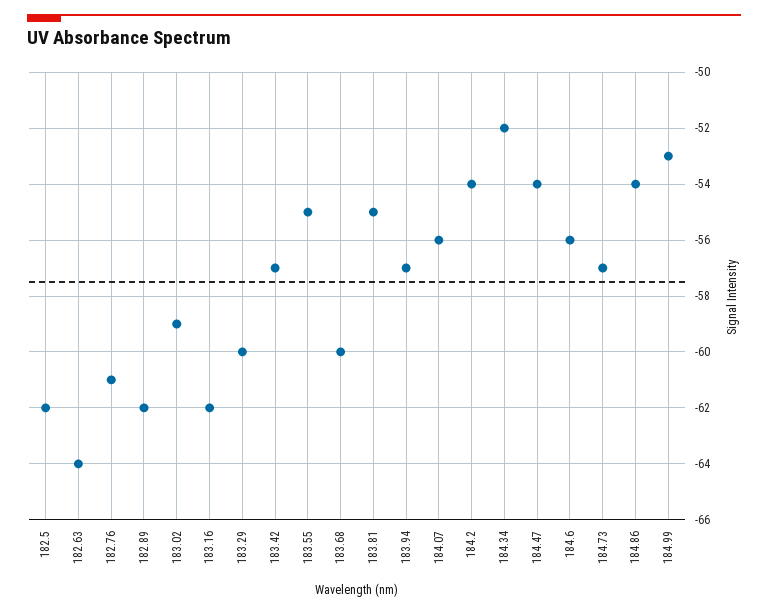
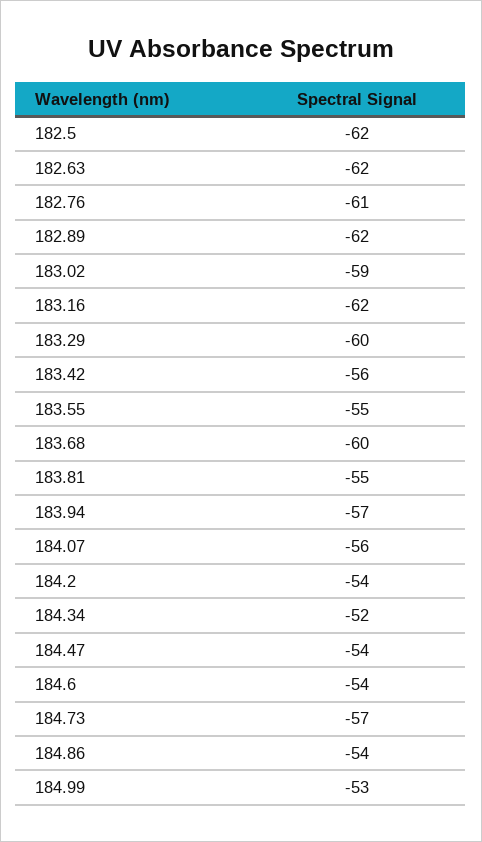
  {
    "182.5": -62,
-   "182.63": -64,
+   "182.63": -62,
    "182.76": -61,
    "182.89": -62,
    "183.02": -59,
    "183.16": -62,
    "183.29": -60,
-   "183.42": -57,
+   "183.42": -56,
    "183.55": -55,
    "183.68": -60,
    "183.81": -55,
    "183.94": -57,
    "184.07": -56,
    "184.2": -54,
    "184.34": -52,
    "184.47": -54,
-   "184.6": -56,
+   "184.6": -54,
    "184.73": -57,
    "184.86": -54,
    "184.99": -53
  }

